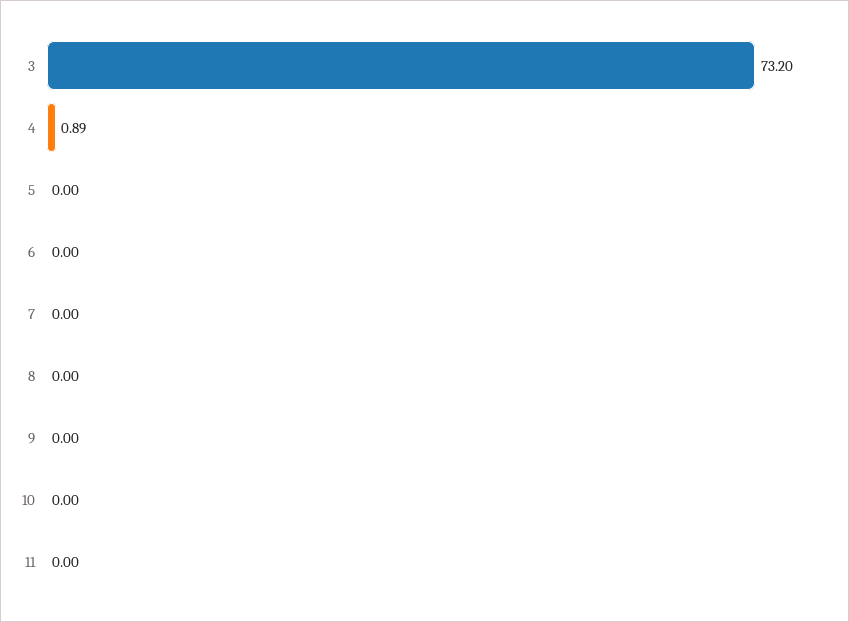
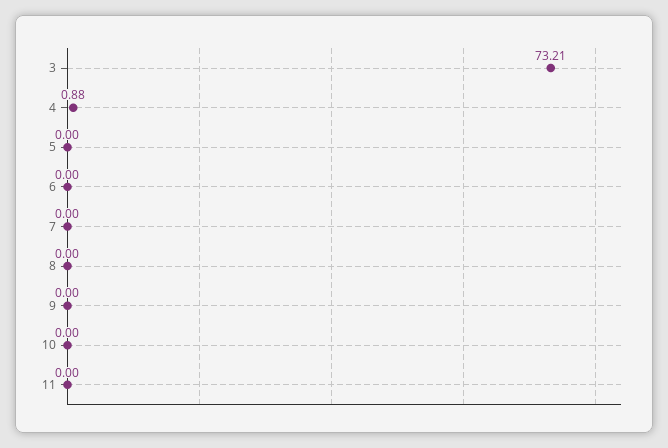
  {
-   "3": 73.2,
+   "3": 73.21,
-   "4": 0.89,
+   "4": 0.88,
    "5": 0,
    "6": 0,
    "7": 0,
    "8": 0,
    "9": 0,
    "10": 0,
    "11": 0
  }

